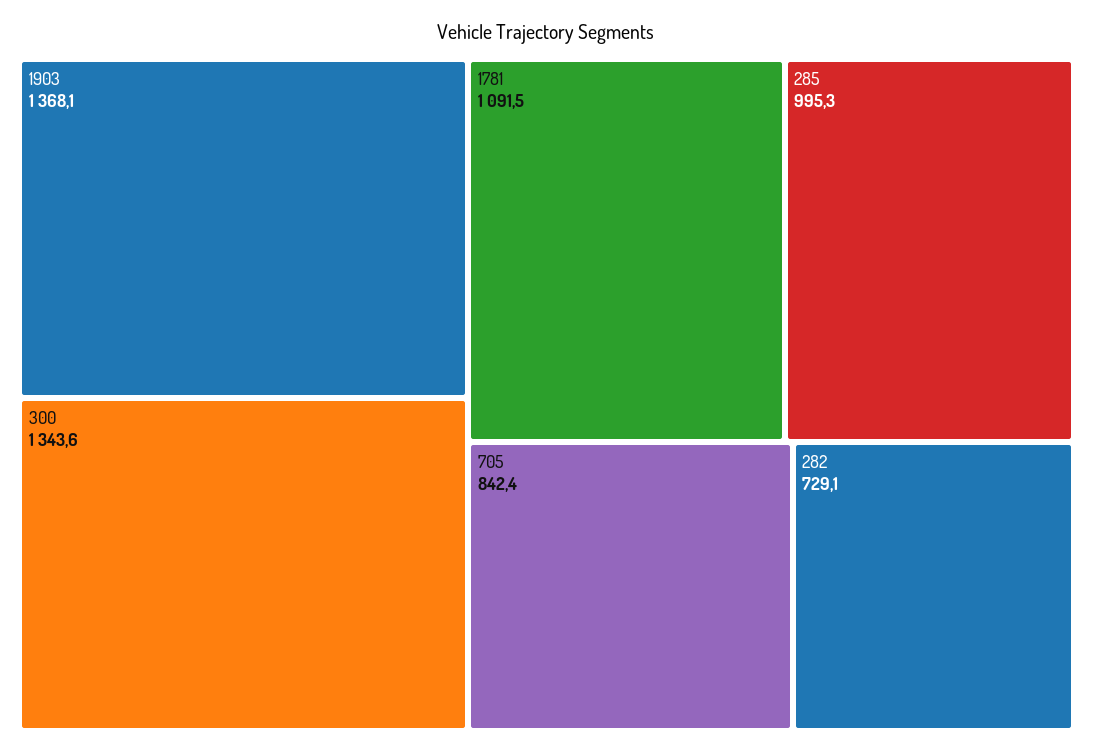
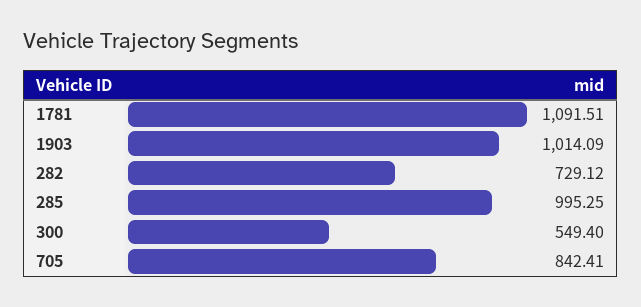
  {
-   "1903": 1368.1,
+   "1903": 1014.09,
-   "300": 1343.6,
+   "300": 549.4,
    "1781": 1091.51,
    "285": 995.25,
    "705": 842.41,
    "282": 729.12
  }

